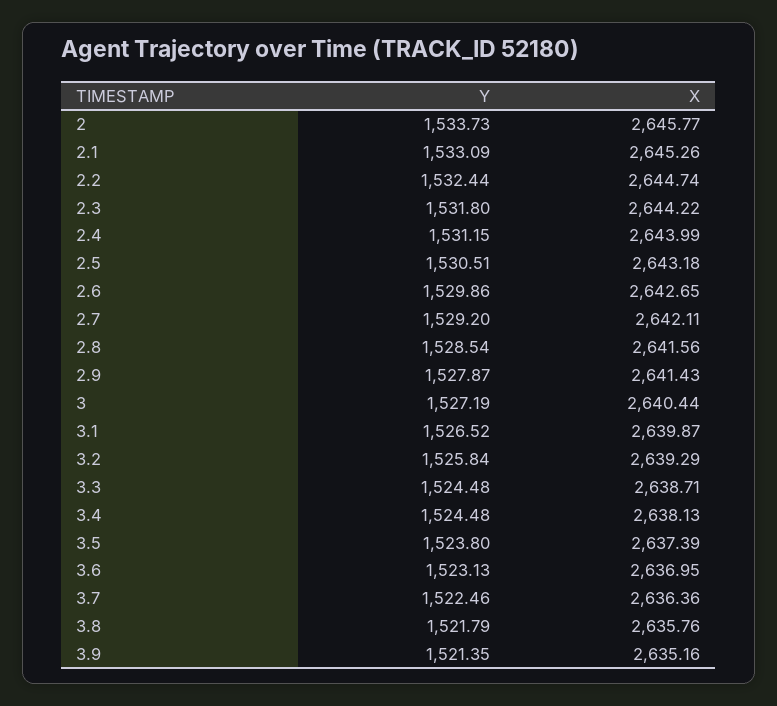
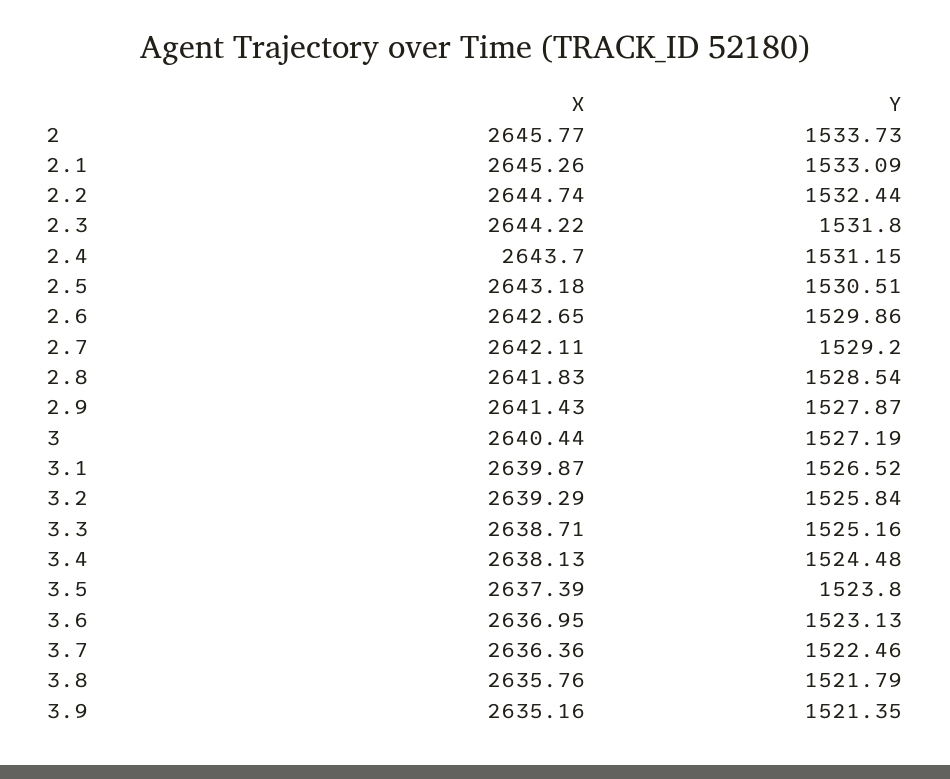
  {
    "Y": {
      "2": 1533.73,
      "2.1": 1533.09,
      "2.2": 1532.44,
      "2.3": 1531.8,
      "2.4": 1531.15,
      "2.5": 1530.51,
      "2.6": 1529.86,
      "2.7": 1529.2,
      "2.8": 1528.54,
      "2.9": 1527.87,
      "3": 1527.19,
      "3.1": 1526.52,
      "3.2": 1525.84,
-     "3.3": 1524.48,
+     "3.3": 1525.16,
      "3.4": 1524.48,
      "3.5": 1523.8,
      "3.6": 1523.13,
      "3.7": 1522.46,
      "3.8": 1521.79,
      "3.9": 1521.35
    },
    "X": {
      "2": 2645.77,
      "2.1": 2645.26,
      "2.2": 2644.74,
      "2.3": 2644.22,
-     "2.4": 2643.99,
+     "2.4": 2643.7,
      "2.5": 2643.18,
      "2.6": 2642.65,
      "2.7": 2642.11,
-     "2.8": 2641.56,
+     "2.8": 2641.83,
      "2.9": 2641.43,
      "3": 2640.44,
      "3.1": 2639.87,
      "3.2": 2639.29,
      "3.3": 2638.71,
      "3.4": 2638.13,
      "3.5": 2637.39,
      "3.6": 2636.95,
      "3.7": 2636.36,
      "3.8": 2635.76,
      "3.9": 2635.16
    }
  }

